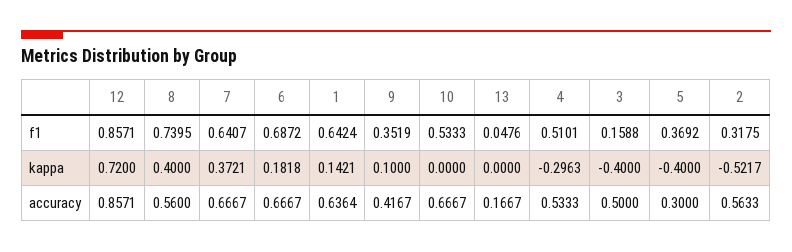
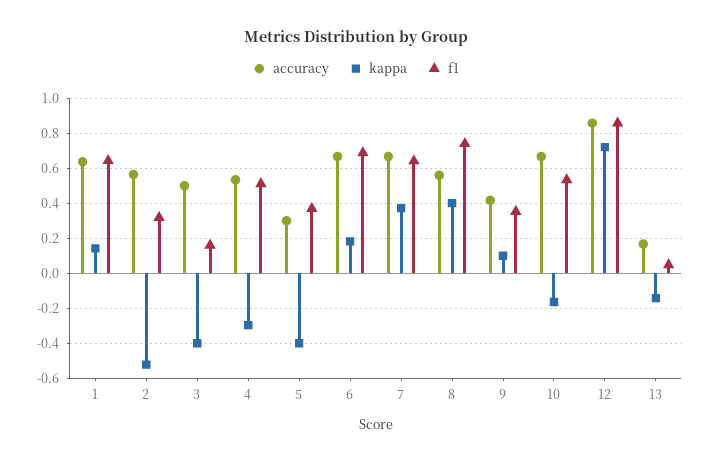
  {
    "f1": {
      "12": 0.8571,
      "8": 0.7395,
      "7": 0.6407,
      "6": 0.6872,
      "1": 0.6424,
      "9": 0.3519,
      "10": 0.5333,
      "13": 0.0476,
      "4": 0.5101,
      "3": 0.1588,
      "5": 0.3692,
      "2": 0.3175
    },
    "kappa": {
      "12": 0.72,
      "8": 0.4,
      "7": 0.3721,
      "6": 0.1818,
      "1": 0.1421,
      "9": 0.1,
-     "10": 0,
+     "10": -0.15,
-     "13": 0,
+     "13": -0.15,
      "4": -0.2963,
      "3": -0.4,
      "5": -0.4,
      "2": -0.5217
    },
    "accuracy": {
      "12": 0.8571,
      "8": 0.56,
      "7": 0.6667,
      "6": 0.6667,
      "1": 0.6364,
      "9": 0.4167,
      "10": 0.6667,
      "13": 0.1667,
      "4": 0.5333,
      "3": 0.5,
      "5": 0.3,
      "2": 0.5633
    }
  }

